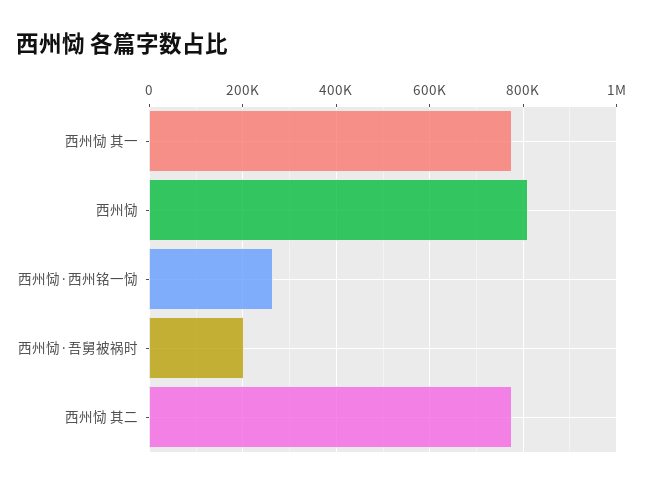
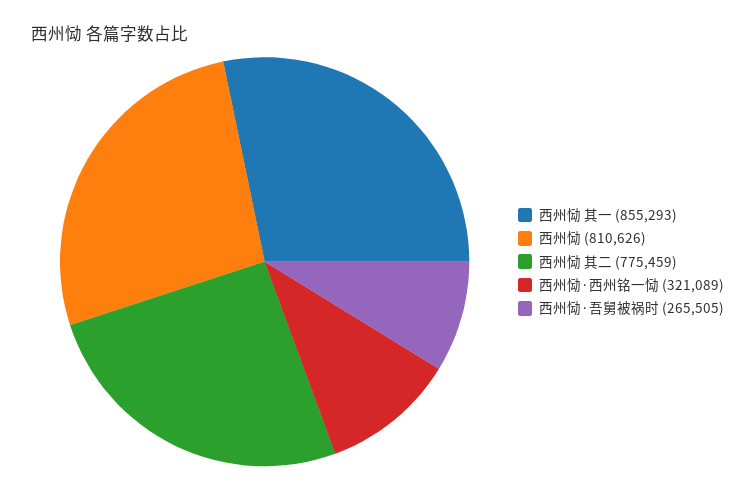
  {
-   "西州恸 其一": 780000,
+   "西州恸 其一": 855293,
    "西州恸": 810626,
-   "西州恸·西州铭一恸": 260000,
+   "西州恸·西州铭一恸": 321089,
-   "西州恸·吾舅被祸时": 200000,
+   "西州恸·吾舅被祸时": 265505,
    "西州恸 其二": 775459
  }

